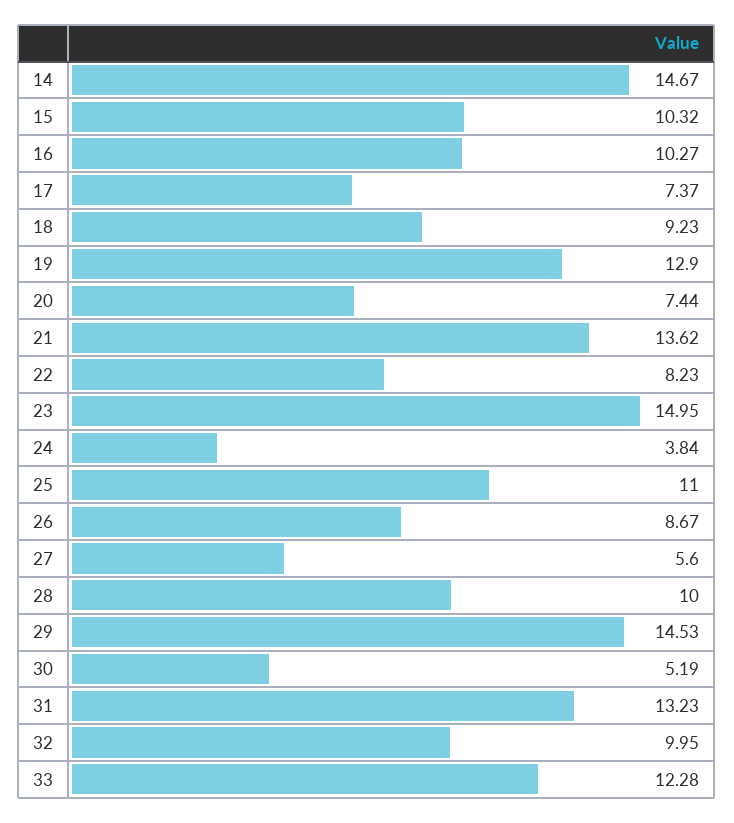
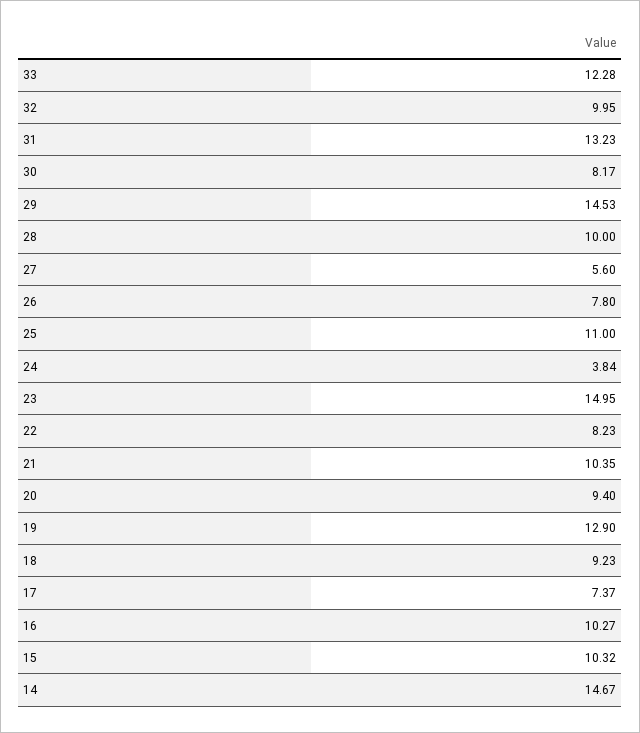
  {
    "14": 14.67,
    "15": 10.32,
    "16": 10.27,
    "17": 7.37,
    "18": 9.23,
    "19": 12.9,
-   "20": 7.44,
+   "20": 9.4,
-   "21": 13.62,
+   "21": 10.35,
    "22": 8.23,
    "23": 14.95,
    "24": 3.84,
    "25": 11,
-   "26": 8.67,
+   "26": 7.8,
    "27": 5.6,
    "28": 10,
    "29": 14.53,
-   "30": 5.19,
+   "30": 8.17,
    "31": 13.23,
    "32": 9.95,
    "33": 12.28
  }

